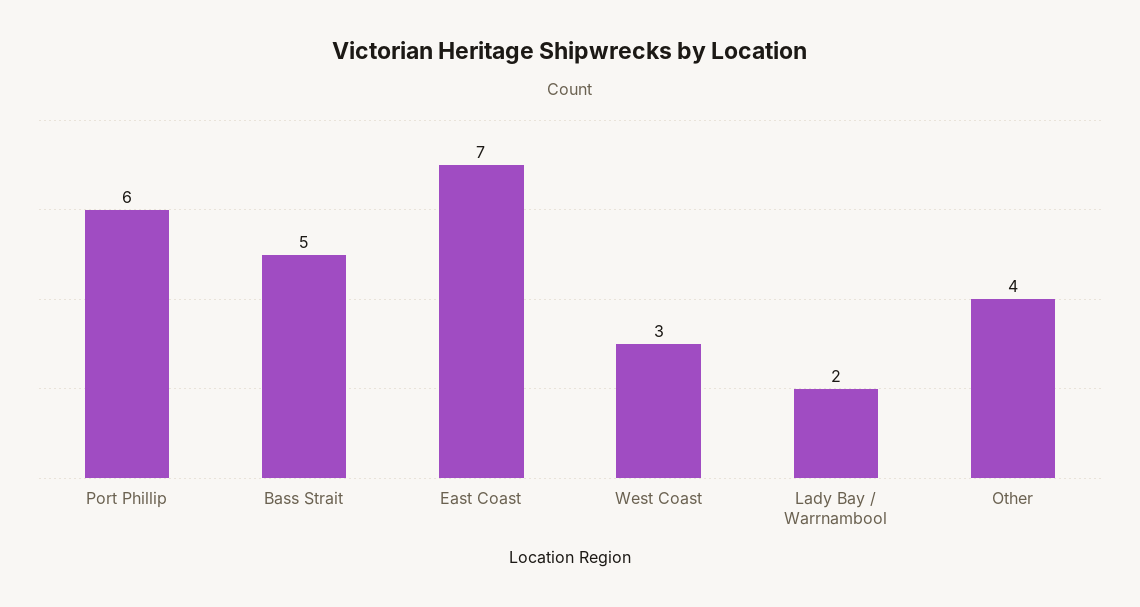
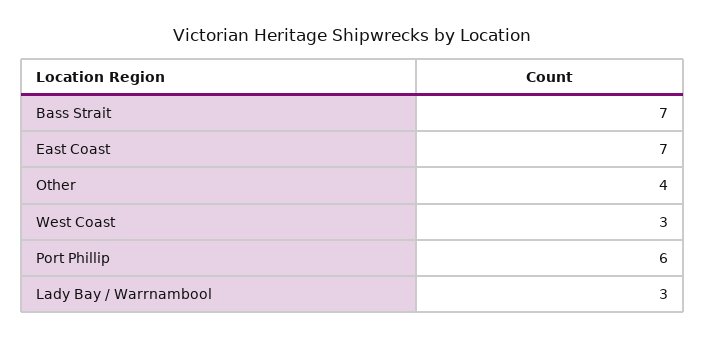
  {
    "Port Phillip": 6,
-   "Bass Strait": 5,
+   "Bass Strait": 7,
    "East Coast": 7,
    "West Coast": 3,
-   "Lady Bay / Warrnambool": 2,
+   "Lady Bay / Warrnambool": 3,
    "Other": 4
  }

